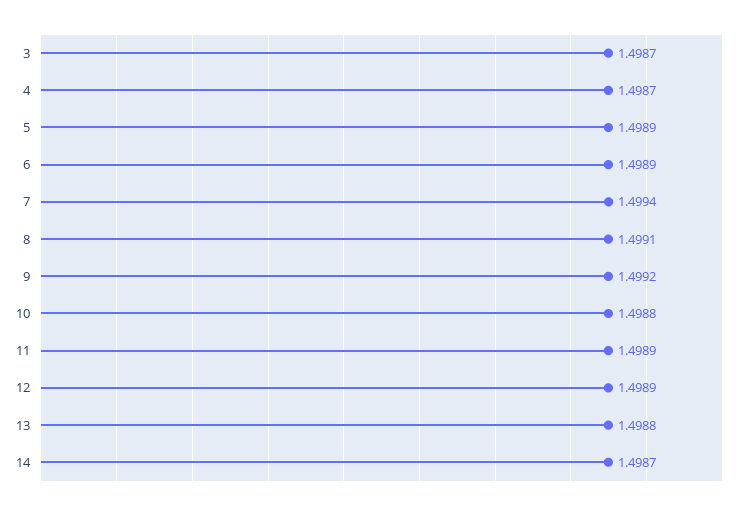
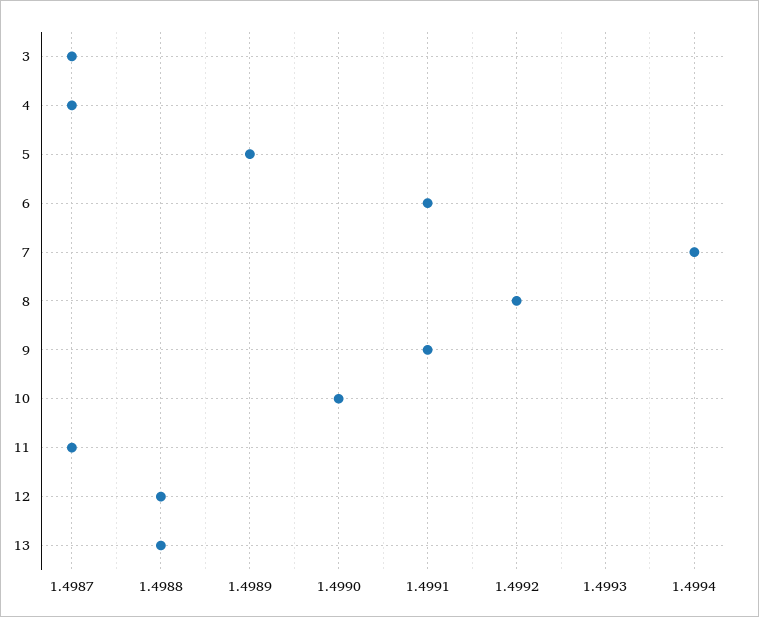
  {
    "3": 1.4987,
    "4": 1.4987,
    "5": 1.4989,
-   "6": 1.4989,
+   "6": 1.4991,
    "7": 1.4994,
-   "8": 1.4991,
+   "8": 1.4992,
-   "9": 1.4992,
+   "9": 1.4991,
-   "10": 1.4988,
+   "10": 1.499,
-   "11": 1.4989,
+   "11": 1.4987,
-   "12": 1.4989,
+   "12": 1.4988,
-   "13": 1.4988,
+   "13": 1.4988
-   "14": 1.4987
  }

